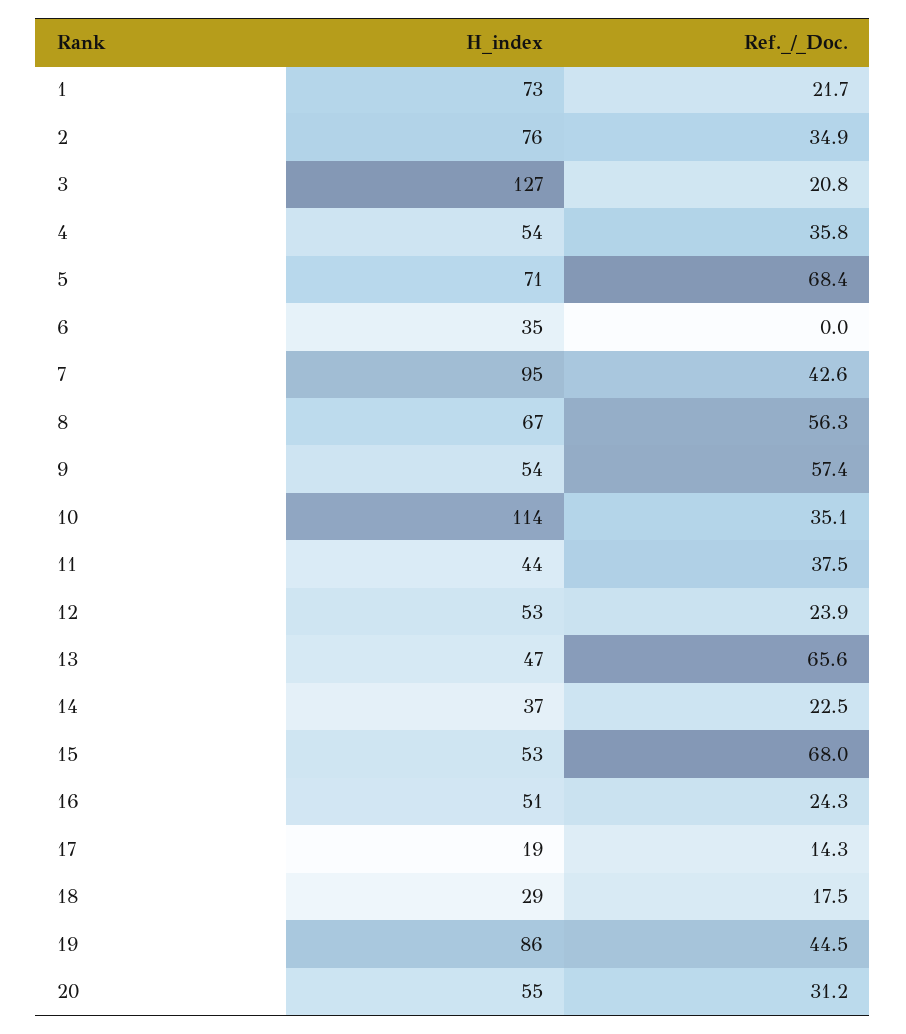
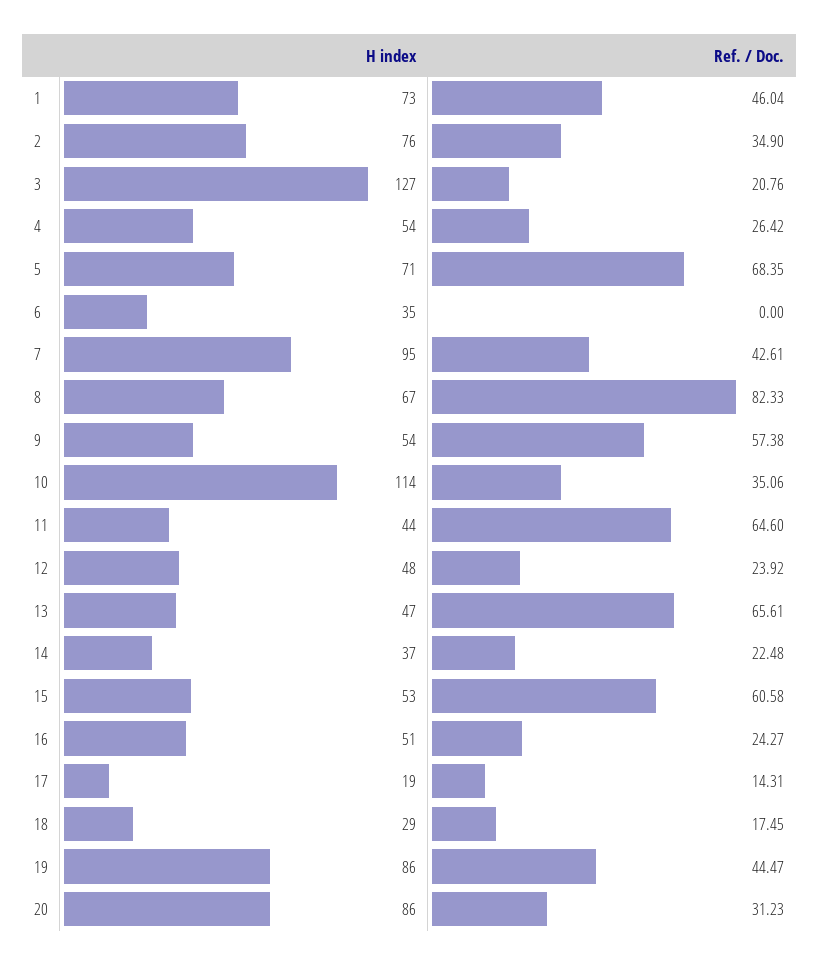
  {
    "H_index": {
      "1": 73,
      "2": 76,
      "3": 127,
      "4": 54,
      "5": 71,
      "6": 35,
      "7": 95,
      "8": 67,
      "9": 54,
      "10": 114,
      "11": 44,
-     "12": 53,
+     "12": 48,
      "13": 47,
      "14": 37,
      "15": 53,
      "16": 51,
      "17": 19,
      "18": 29,
      "19": 86,
-     "20": 55
+     "20": 86
    },
    "Ref._/_Doc.": {
-     "1": 21.7,
+     "1": 46.04,
      "2": 34.9,
      "3": 20.76,
-     "4": 35.8,
+     "4": 26.42,
      "5": 68.35,
      "6": 0,
      "7": 42.61,
-     "8": 56.3,
+     "8": 82.33,
      "9": 57.38,
      "10": 35.06,
-     "11": 37.5,
+     "11": 64.6,
      "12": 23.92,
      "13": 65.61,
      "14": 22.48,
-     "15": 68,
+     "15": 60.58,
      "16": 24.27,
      "17": 14.31,
      "18": 17.45,
      "19": 44.47,
      "20": 31.23
    }
  }

